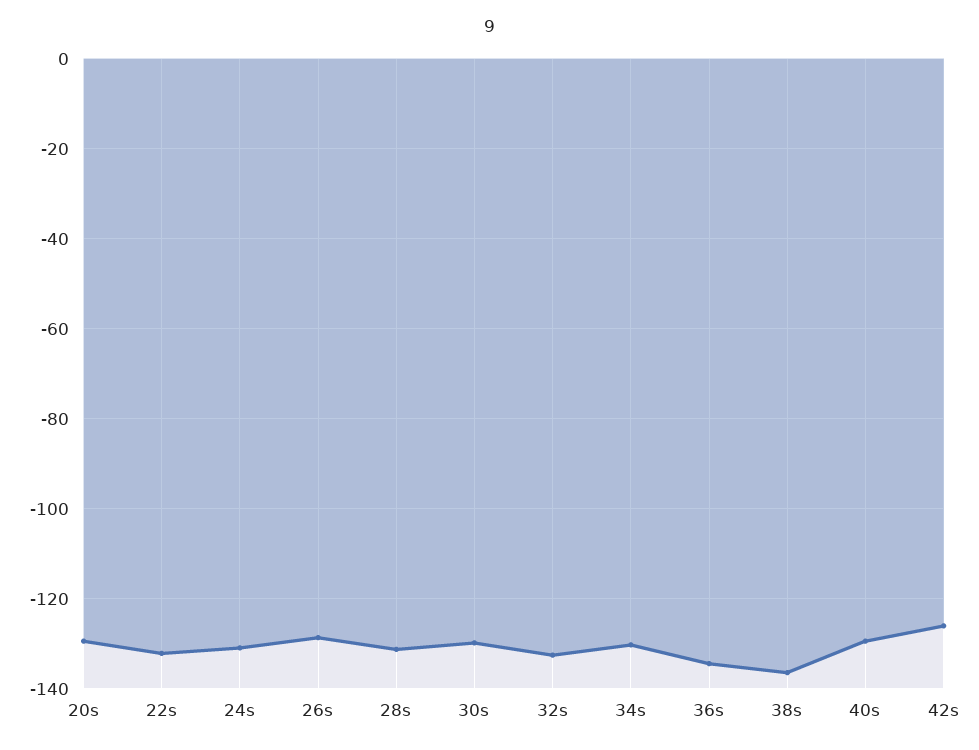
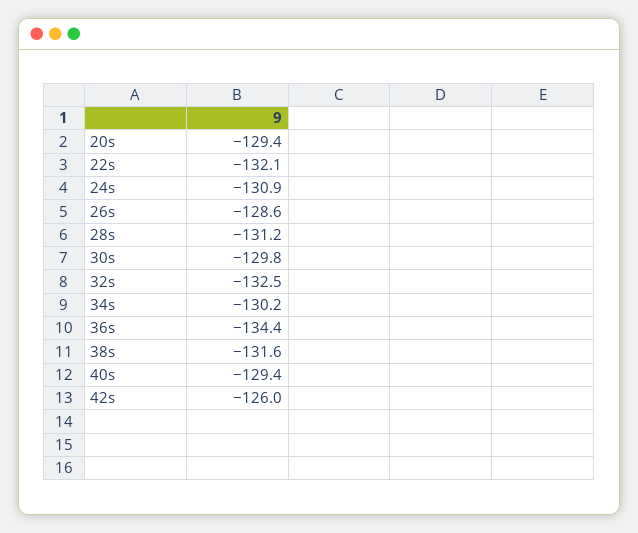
  {
    "20s": -129.4,
    "22s": -132.1,
    "24s": -130.9,
    "26s": -128.6,
    "28s": -131.2,
    "30s": -129.8,
    "32s": -132.5,
    "34s": -130.2,
    "36s": -134.4,
-   "38s": -136,
+   "38s": -131.6,
    "40s": -129.4,
    "42s": -126
  }

